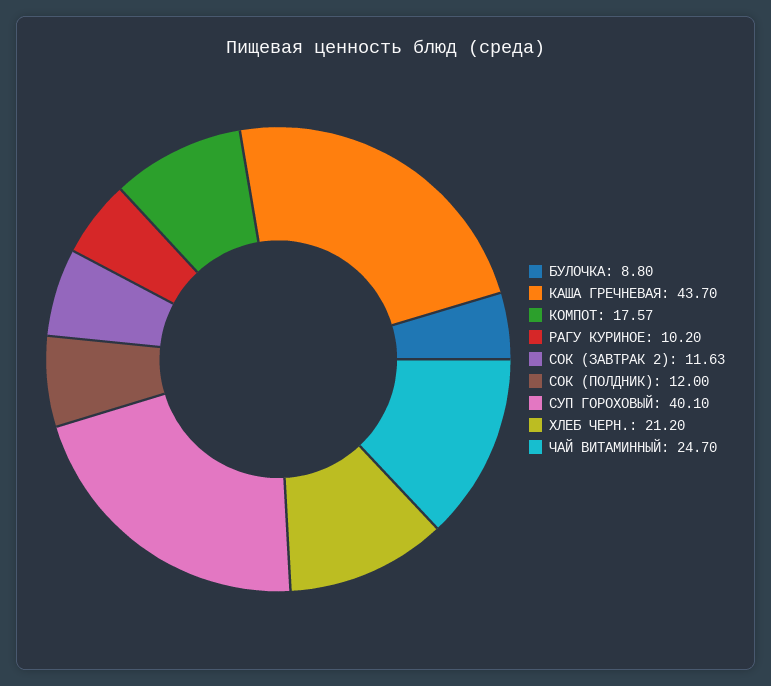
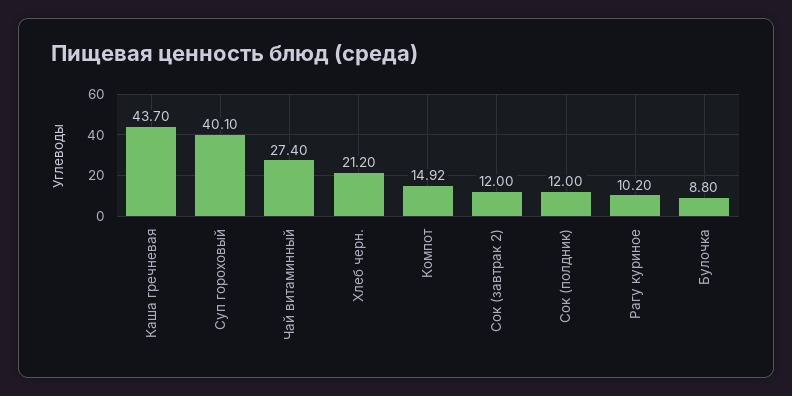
  {
    "БУЛОЧКА": 8.8,
    "КАША ГРЕЧНЕВАЯ": 43.7,
-   "КОМПОТ": 17.57,
+   "КОМПОТ": 14.92,
    "РАГУ КУРИНОЕ": 10.2,
-   "СОК (ЗАВТРАК 2)": 11.63,
+   "СОК (ЗАВТРАК 2)": 12,
    "СОК (ПОЛДНИК)": 12,
    "СУП ГОРОХОВЫЙ": 40.1,
    "ХЛЕБ ЧЕРН.": 21.2,
-   "ЧАЙ ВИТАМИННЫЙ": 24.7
+   "ЧАЙ ВИТАМИННЫЙ": 27.4
  }

